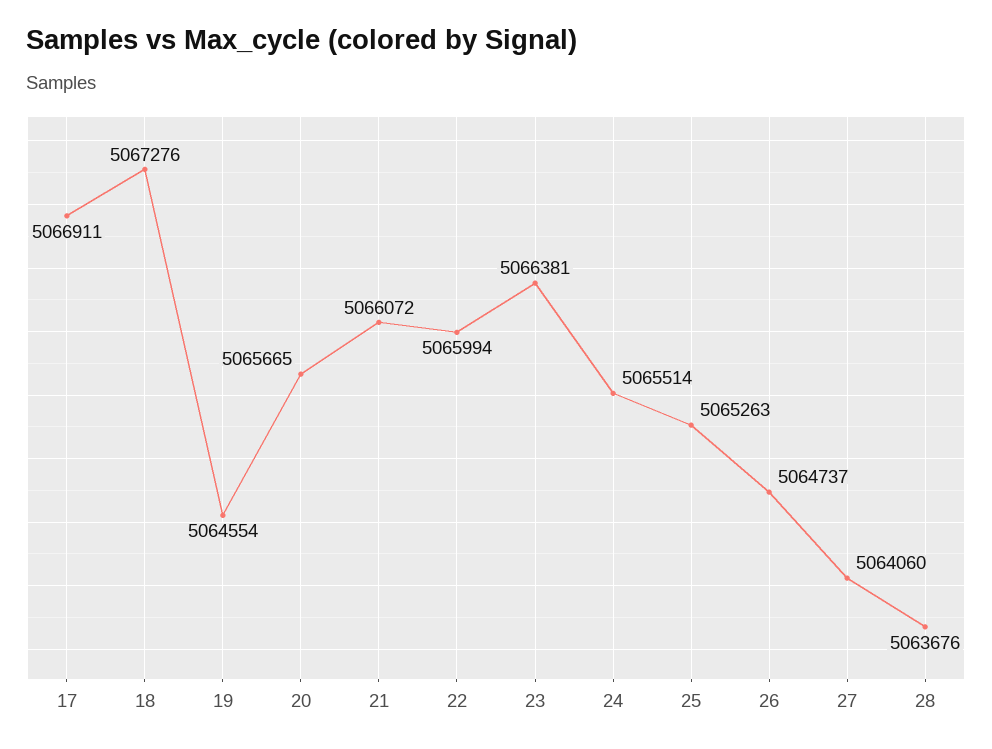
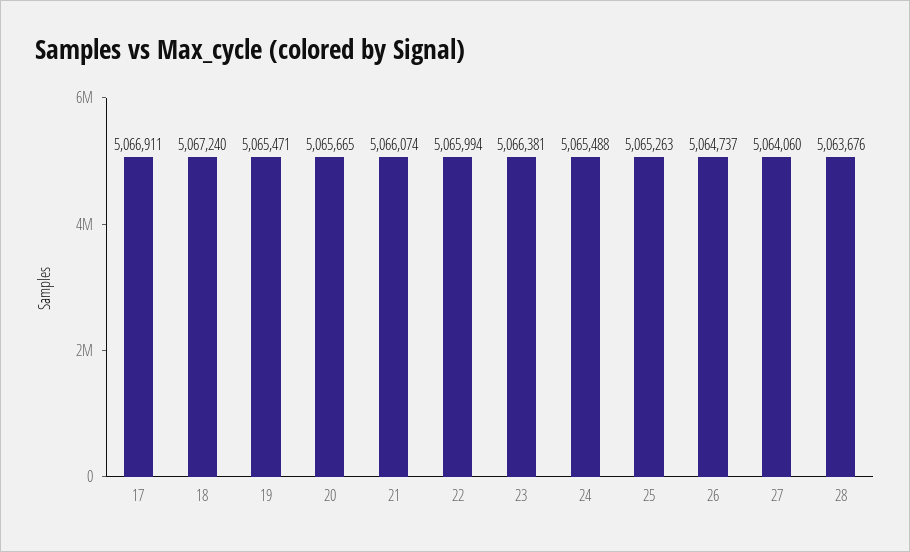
  {
    "17": 5066911,
-   "18": 5067276,
+   "18": 5067240,
-   "19": 5064554,
+   "19": 5065471,
    "20": 5065665,
-   "21": 5066072,
+   "21": 5066074,
    "22": 5065994,
    "23": 5066381,
-   "24": 5065514,
+   "24": 5065488,
    "25": 5065263,
    "26": 5064737,
    "27": 5064060,
    "28": 5063676
  }

